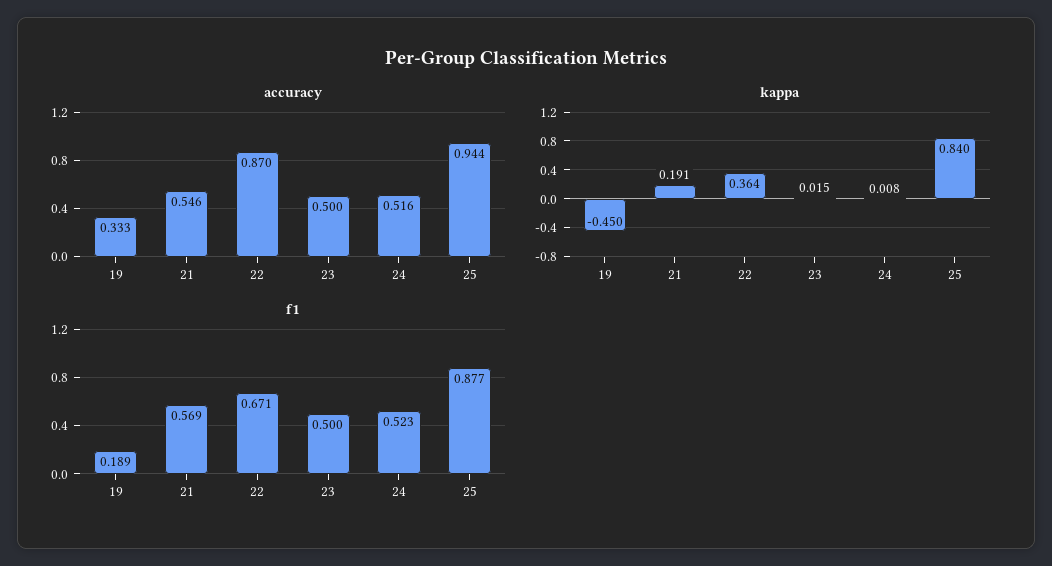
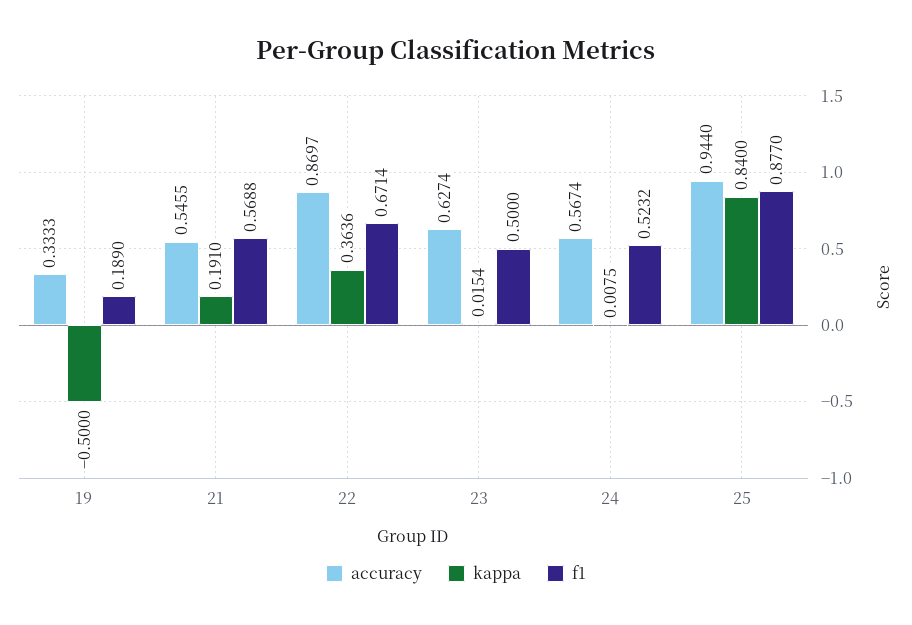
  {
    "accuracy": {
      "19": 0.3333,
      "21": 0.5455,
      "22": 0.8697,
-     "23": 0.5,
+     "23": 0.6274,
-     "24": 0.516,
+     "24": 0.5674,
      "25": 0.944
    },
    "kappa": {
-     "19": -0.45,
+     "19": -0.5,
      "21": 0.191,
      "22": 0.3636,
      "23": 0.0154,
      "24": 0.0075,
      "25": 0.84
    },
    "f1": {
      "19": 0.189,
      "21": 0.5688,
      "22": 0.6714,
      "23": 0.5,
      "24": 0.5232,
      "25": 0.877
    }
  }

